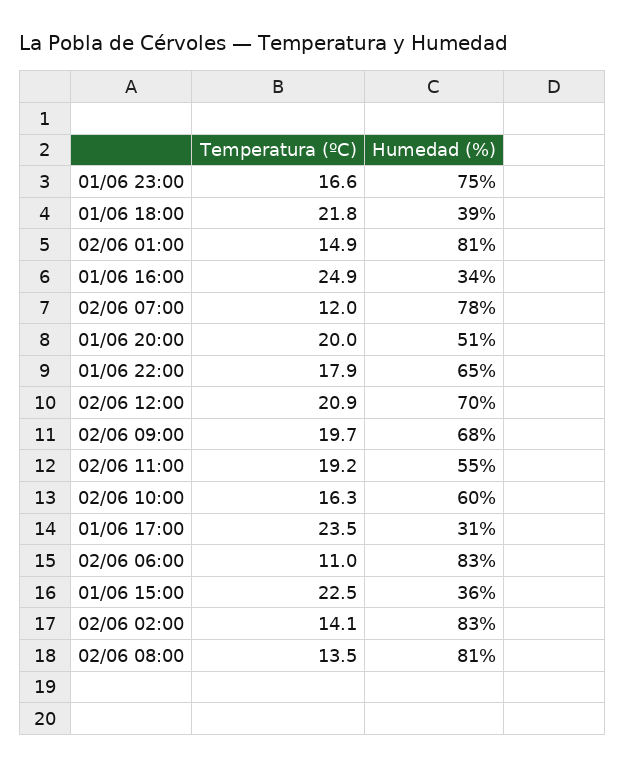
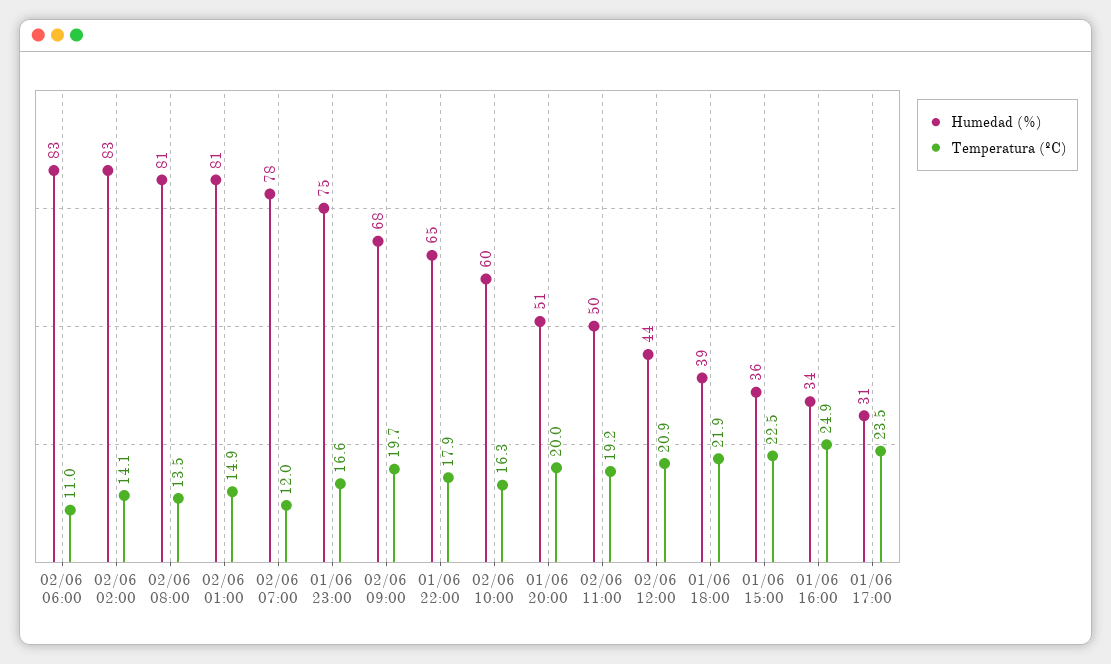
  {
    "Temperatura (ºC)": {
      "01/06 23:00": 16.6,
-     "01/06 18:00": 21.8,
+     "01/06 18:00": 21.9,
      "02/06 01:00": 14.9,
      "01/06 16:00": 24.9,
      "02/06 07:00": 12,
      "01/06 20:00": 20,
      "01/06 22:00": 17.9,
      "02/06 12:00": 20.9,
      "02/06 09:00": 19.7,
      "02/06 11:00": 19.2,
      "02/06 10:00": 16.3,
      "01/06 17:00": 23.5,
      "02/06 06:00": 11,
      "01/06 15:00": 22.5,
      "02/06 02:00": 14.1,
      "02/06 08:00": 13.5
    },
    "Humedad (%)": {
      "01/06 23:00": 75,
      "01/06 18:00": 39,
      "02/06 01:00": 81,
      "01/06 16:00": 34,
      "02/06 07:00": 78,
      "01/06 20:00": 51,
      "01/06 22:00": 65,
-     "02/06 12:00": 70,
+     "02/06 12:00": 44,
      "02/06 09:00": 68,
-     "02/06 11:00": 55,
+     "02/06 11:00": 50,
      "02/06 10:00": 60,
      "01/06 17:00": 31,
      "02/06 06:00": 83,
      "01/06 15:00": 36,
      "02/06 02:00": 83,
      "02/06 08:00": 81
    }
  }

